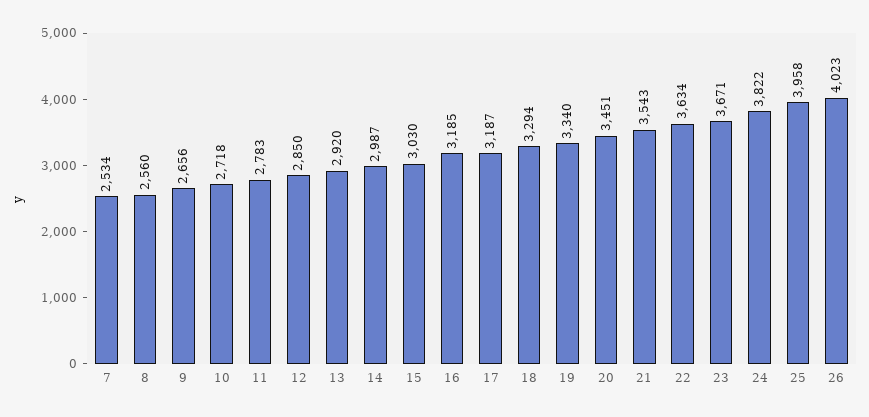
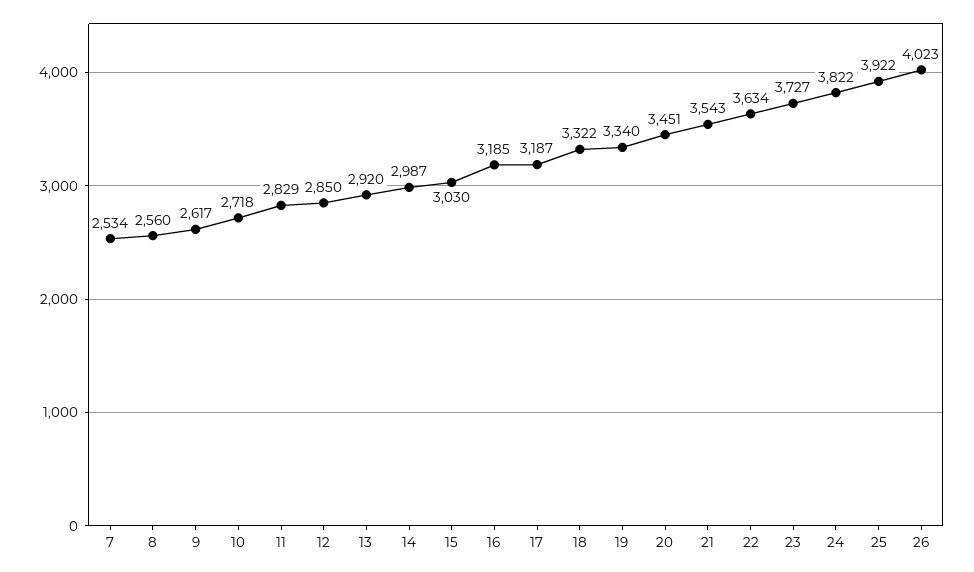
  {
    "7": 2534,
    "8": 2560,
-   "9": 2656,
+   "9": 2617,
    "10": 2718,
-   "11": 2783,
+   "11": 2829,
    "12": 2850,
    "13": 2920,
    "14": 2987,
    "15": 3030,
    "16": 3185,
    "17": 3187,
-   "18": 3294,
+   "18": 3322,
    "19": 3340,
    "20": 3451,
    "21": 3543,
    "22": 3634,
-   "23": 3671,
+   "23": 3727,
    "24": 3822,
-   "25": 3958,
+   "25": 3922,
    "26": 4023
  }

